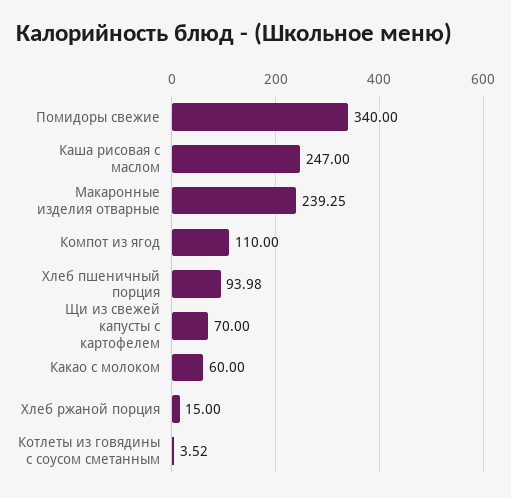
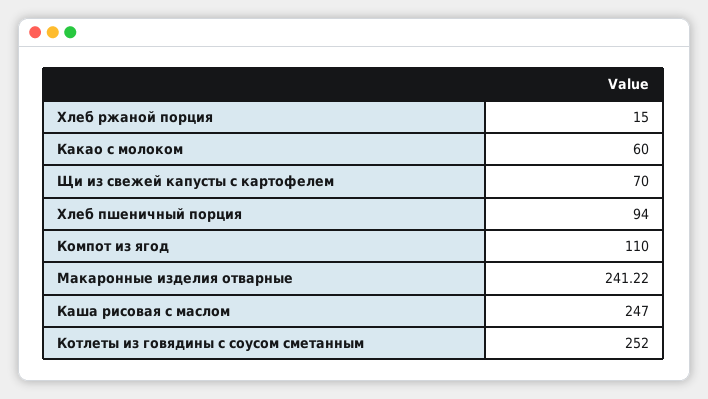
  {
-   "Помидоры свежие": 340,
    "Каша рисовая с маслом": 247,
-   "Макаронные изделия отварные": 239.25,
+   "Макаронные изделия отварные": 241.22,
    "Компот из ягод": 110,
-   "Хлеб пшеничный порция": 93.98,
+   "Хлеб пшеничный порция": 94,
    "Щи из свежей капусты с картофелем": 70,
    "Какао с молоком": 60,
    "Хлеб ржаной порция": 15,
-   "Котлеты из говядины с соусом сметанным": 3.52
+   "Котлеты из говядины с соусом сметанным": 252
  }

